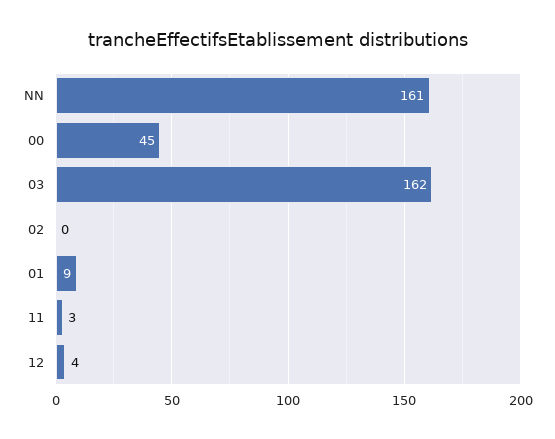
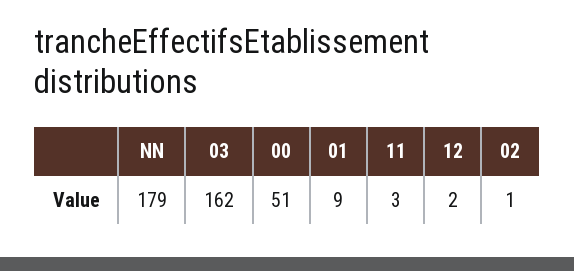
  {
-   "NN": 161,
+   "NN": 179,
-   "00": 45,
+   "00": 51,
    "03": 162,
-   "02": 0,
+   "02": 1,
    "01": 9,
    "11": 3,
-   "12": 4
+   "12": 2
  }

